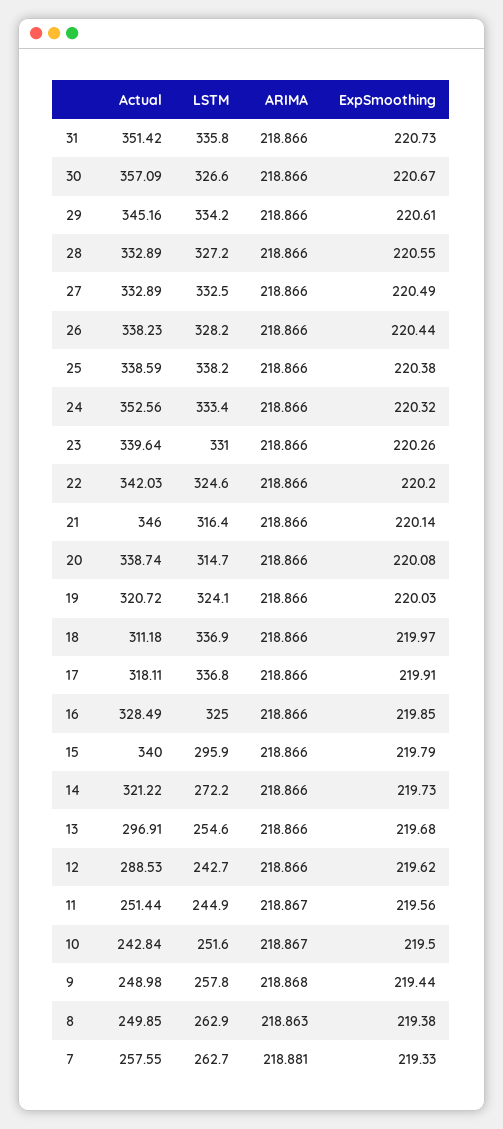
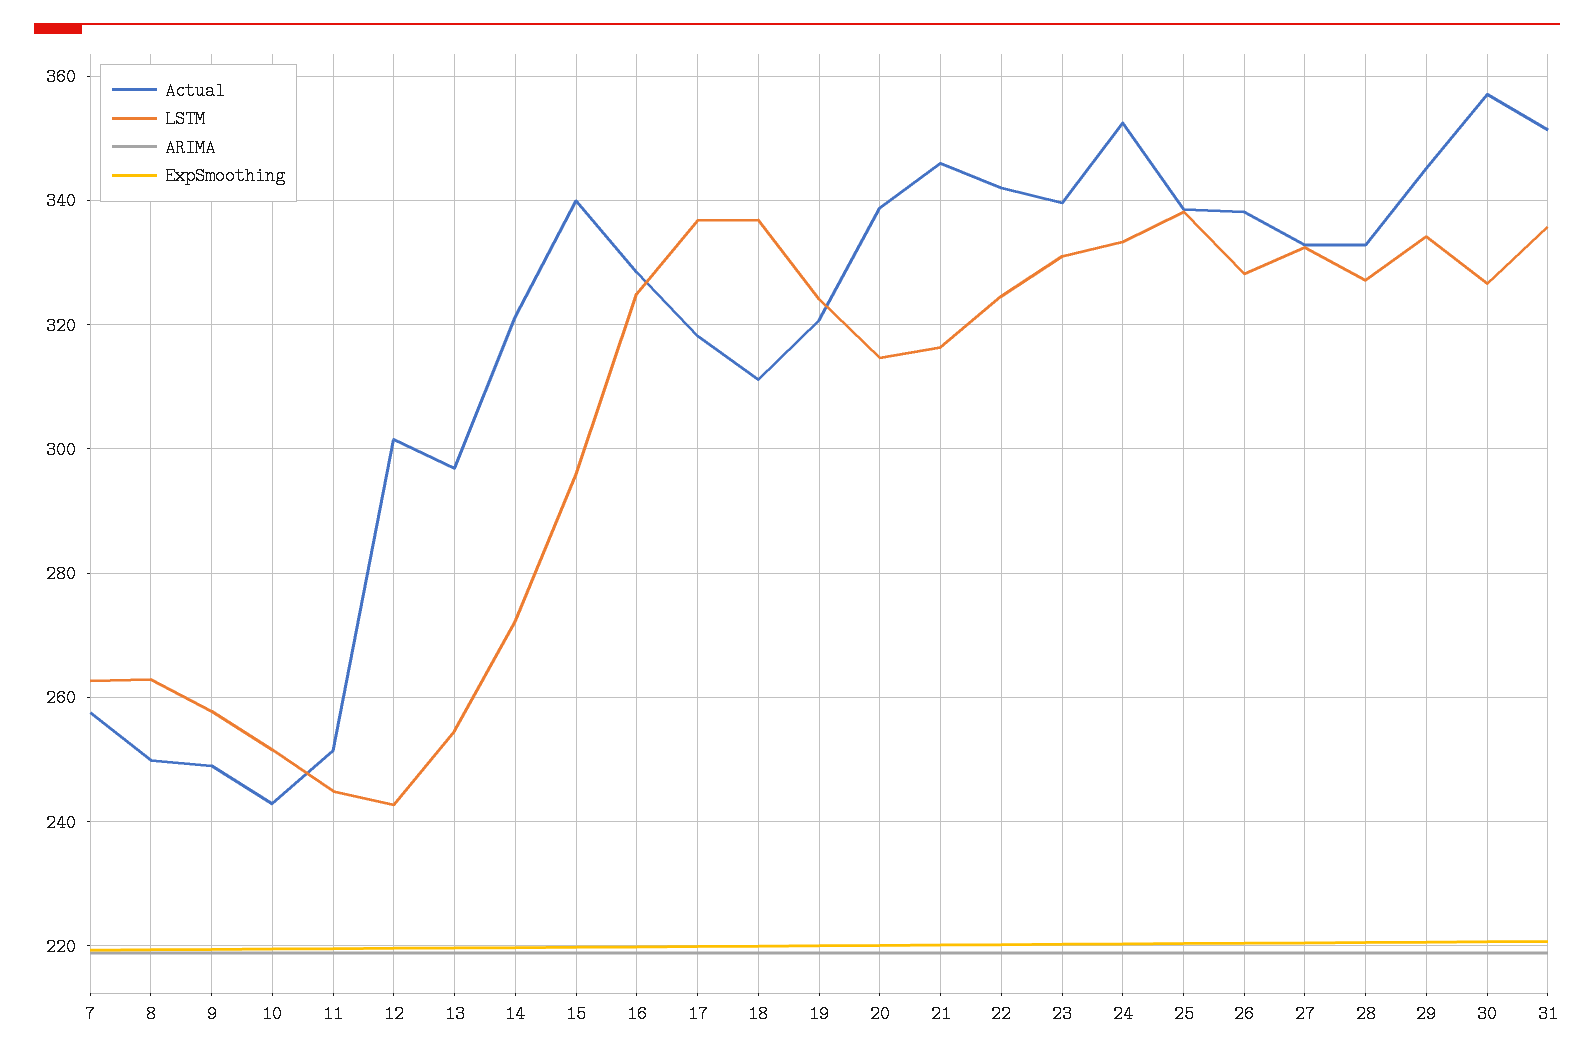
  {
    "Actual": {
      "31": 351.42,
      "30": 357.09,
      "29": 345.16,
      "28": 332.89,
      "27": 332.89,
      "26": 338.23,
      "25": 338.59,
      "24": 352.56,
      "23": 339.64,
      "22": 342.03,
      "21": 346,
      "20": 338.74,
      "19": 320.72,
      "18": 311.18,
      "17": 318.11,
      "16": 328.49,
      "15": 340,
      "14": 321.22,
      "13": 296.91,
-     "12": 288.53,
+     "12": 302,
      "11": 251.44,
      "10": 242.84,
      "9": 248.98,
      "8": 249.85,
      "7": 257.55
    },
    "LSTM": {
      "31": 335.8,
      "30": 326.6,
      "29": 334.2,
      "28": 327.2,
      "27": 332.5,
      "26": 328.2,
      "25": 338.2,
      "24": 333.4,
      "23": 331,
      "22": 324.6,
      "21": 316.4,
      "20": 314.7,
      "19": 324.1,
      "18": 336.9,
      "17": 336.8,
      "16": 325,
      "15": 295.9,
      "14": 272.2,
      "13": 254.6,
      "12": 242.7,
      "11": 244.9,
      "10": 251.6,
      "9": 257.8,
      "8": 262.9,
      "7": 262.7
    },
    "ARIMA": {
      "31": 218.866,
      "30": 218.866,
      "29": 218.866,
      "28": 218.866,
      "27": 218.866,
      "26": 218.866,
      "25": 218.866,
      "24": 218.866,
      "23": 218.866,
      "22": 218.866,
      "21": 218.866,
      "20": 218.866,
      "19": 218.866,
      "18": 218.866,
      "17": 218.866,
      "16": 218.866,
      "15": 218.866,
      "14": 218.866,
      "13": 218.866,
      "12": 218.866,
      "11": 218.867,
      "10": 218.867,
      "9": 218.868,
      "8": 218.863,
      "7": 218.881
    },
    "ExpSmoothing": {
      "31": 220.73,
      "30": 220.67,
      "29": 220.61,
      "28": 220.55,
      "27": 220.49,
      "26": 220.44,
      "25": 220.38,
      "24": 220.32,
      "23": 220.26,
      "22": 220.2,
      "21": 220.14,
      "20": 220.08,
      "19": 220.03,
      "18": 219.97,
      "17": 219.91,
      "16": 219.85,
      "15": 219.79,
      "14": 219.73,
      "13": 219.68,
      "12": 219.62,
      "11": 219.56,
      "10": 219.5,
      "9": 219.44,
      "8": 219.38,
      "7": 219.33
    }
  }

